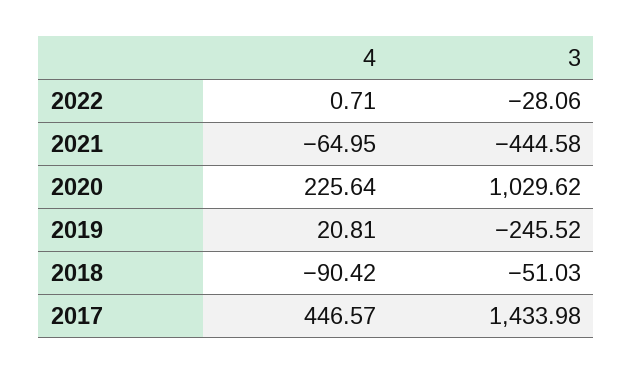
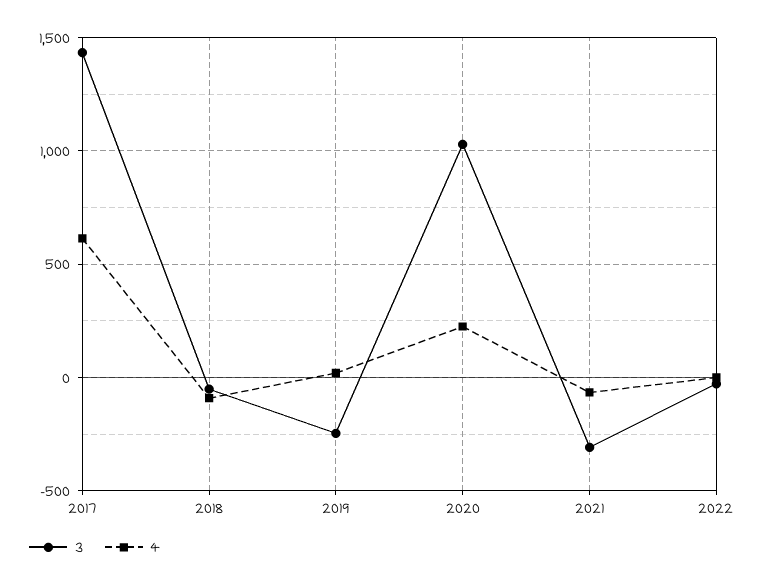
  {
    "4": {
      "2022": 0.71,
      "2021": -64.95,
      "2020": 225.64,
      "2019": 20.81,
      "2018": -90.42,
-     "2017": 446.57
+     "2017": 600
    },
    "3": {
      "2022": -28.06,
-     "2021": -444.58,
+     "2021": -300,
      "2020": 1029.62,
      "2019": -245.52,
      "2018": -51.03,
      "2017": 1433.98
    }
  }

